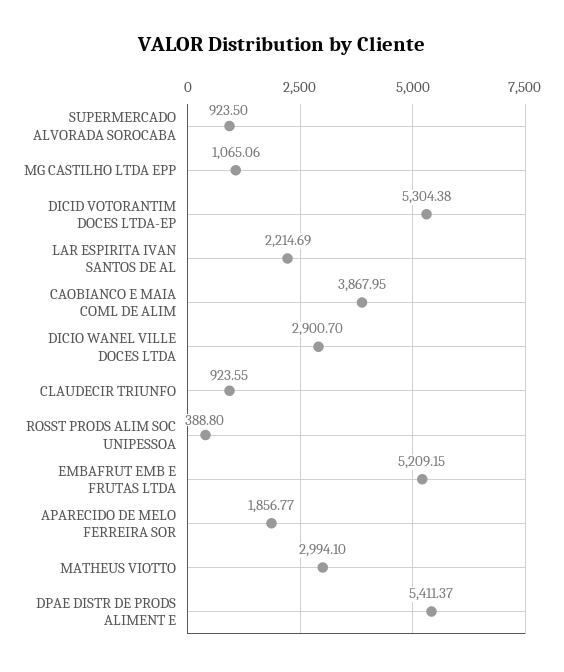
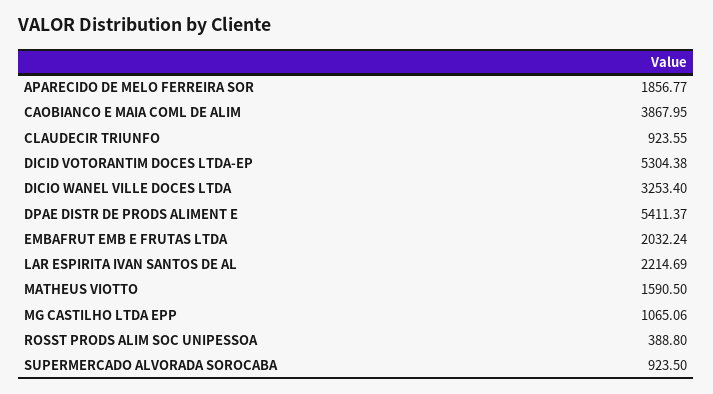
  {
    "SUPERMERCADO ALVORADA SOROCABA": 923.5,
    "MG CASTILHO LTDA EPP": 1065.06,
    "DICID VOTORANTIM DOCES LTDA-EP": 5304.38,
    "LAR ESPIRITA IVAN SANTOS DE AL": 2214.69,
    "CAOBIANCO E MAIA COML DE ALIM": 3867.95,
-   "DICIO WANEL VILLE DOCES LTDA": 2900.7,
+   "DICIO WANEL VILLE DOCES LTDA": 3253.4,
    "CLAUDECIR TRIUNFO": 923.55,
    "ROSST PRODS ALIM SOC UNIPESSOA": 388.8,
-   "EMBAFRUT EMB E FRUTAS LTDA": 5209.15,
+   "EMBAFRUT EMB E FRUTAS LTDA": 2032.24,
    "APARECIDO DE MELO FERREIRA SOR": 1856.77,
-   "MATHEUS VIOTTO": 2994.1,
+   "MATHEUS VIOTTO": 1590.5,
    "DPAE DISTR DE PRODS ALIMENT E": 5411.37
  }

